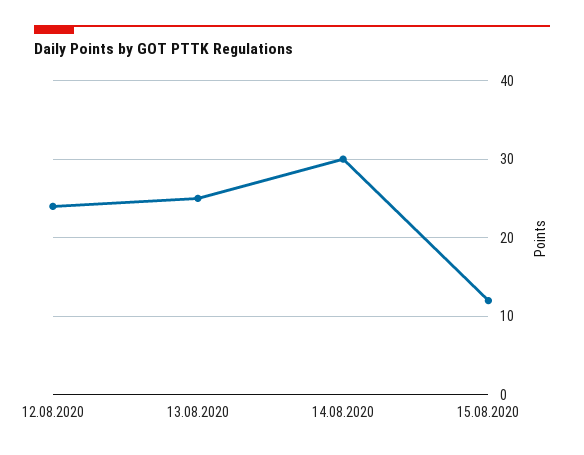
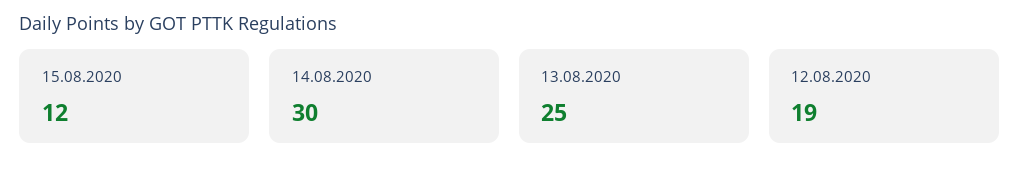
  {
-   "12.08.2020": 24,
+   "12.08.2020": 19,
    "13.08.2020": 25,
    "14.08.2020": 30,
    "15.08.2020": 12
  }

